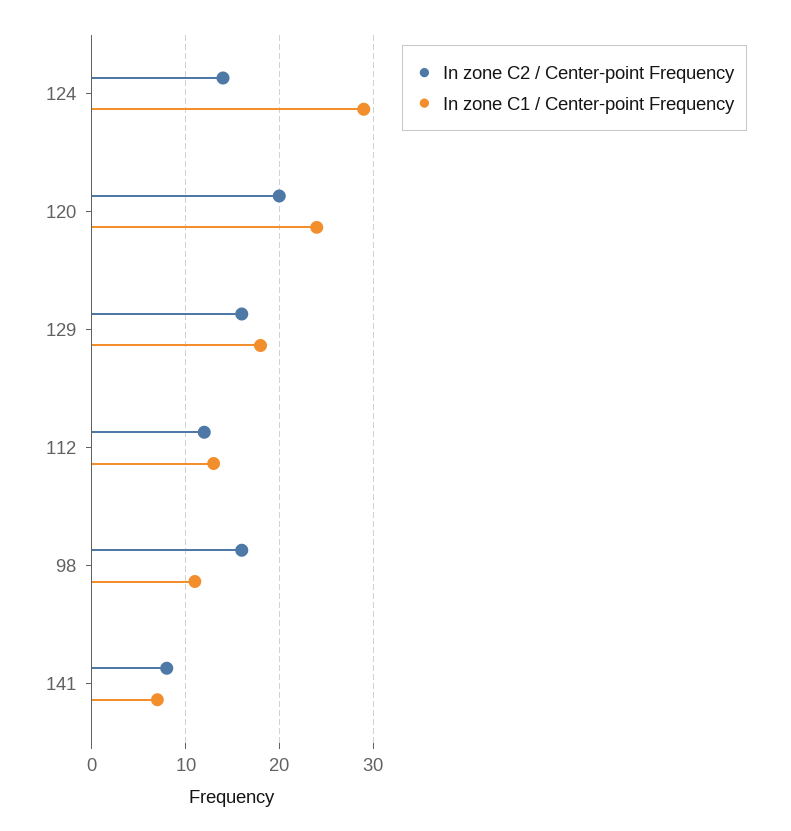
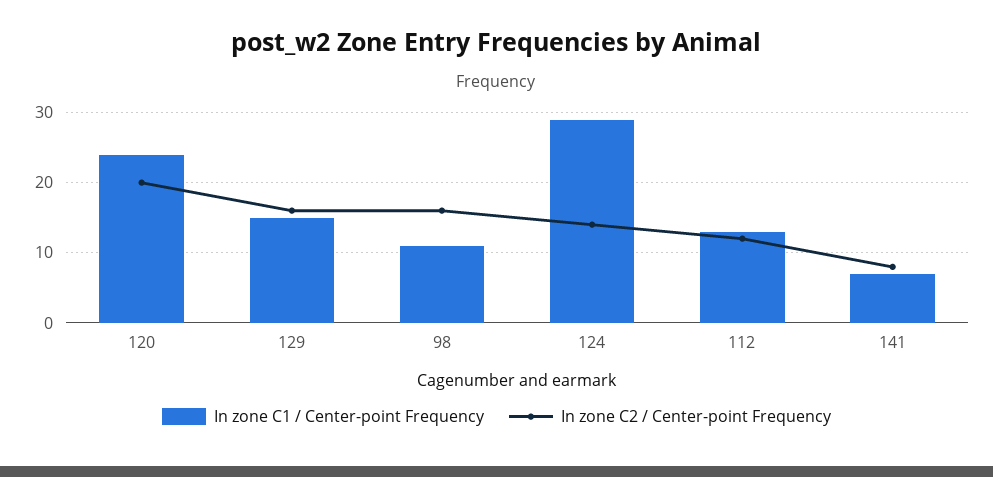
  {
    "In zone C2 / Center-point Frequency": {
      "124": 14,
      "120": 20,
      "129": 16,
      "112": 12,
      "98": 16,
      "141": 8
    },
    "In zone C1 / Center-point Frequency": {
      "124": 29,
      "120": 24,
-     "129": 18,
+     "129": 15,
      "112": 13,
      "98": 11,
      "141": 7
    }
  }

